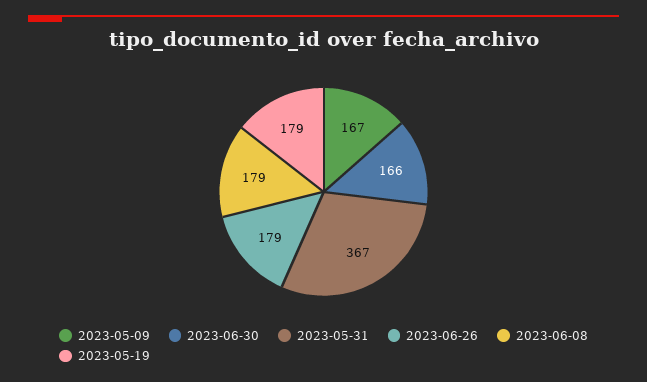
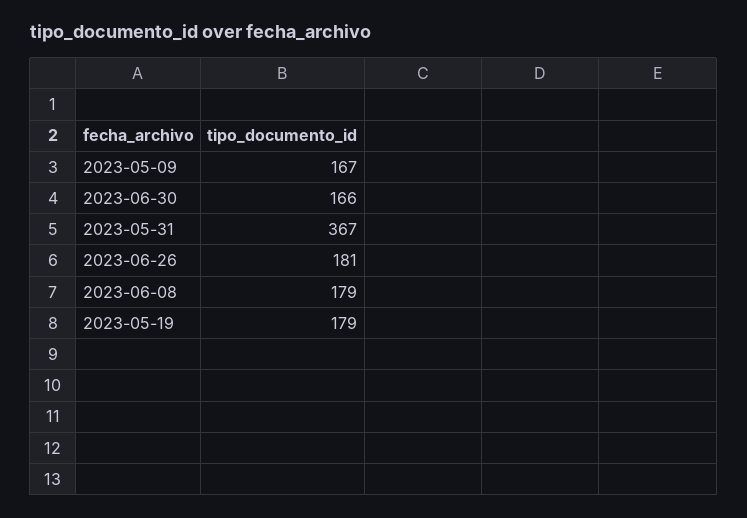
  {
    "2023-05-09": 167,
    "2023-06-30": 166,
    "2023-05-31": 367,
-   "2023-06-26": 179,
+   "2023-06-26": 181,
    "2023-06-08": 179,
    "2023-05-19": 179
  }

